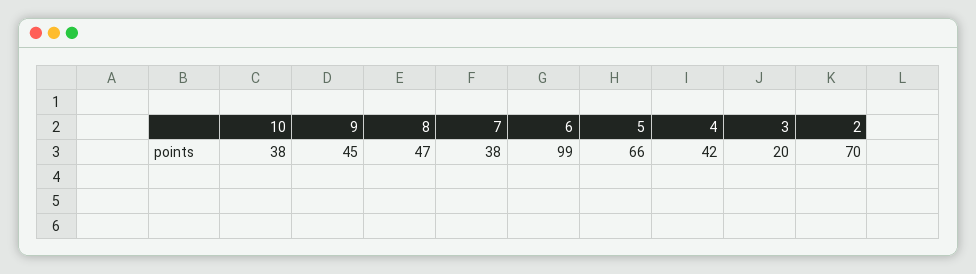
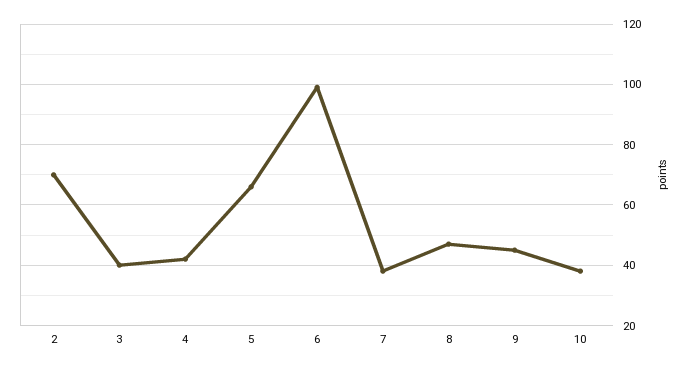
  {
    "10": 38,
    "9": 45,
    "8": 47,
    "7": 38,
    "6": 99,
    "5": 66,
    "4": 42,
-   "3": 20,
+   "3": 40,
    "2": 70
  }

